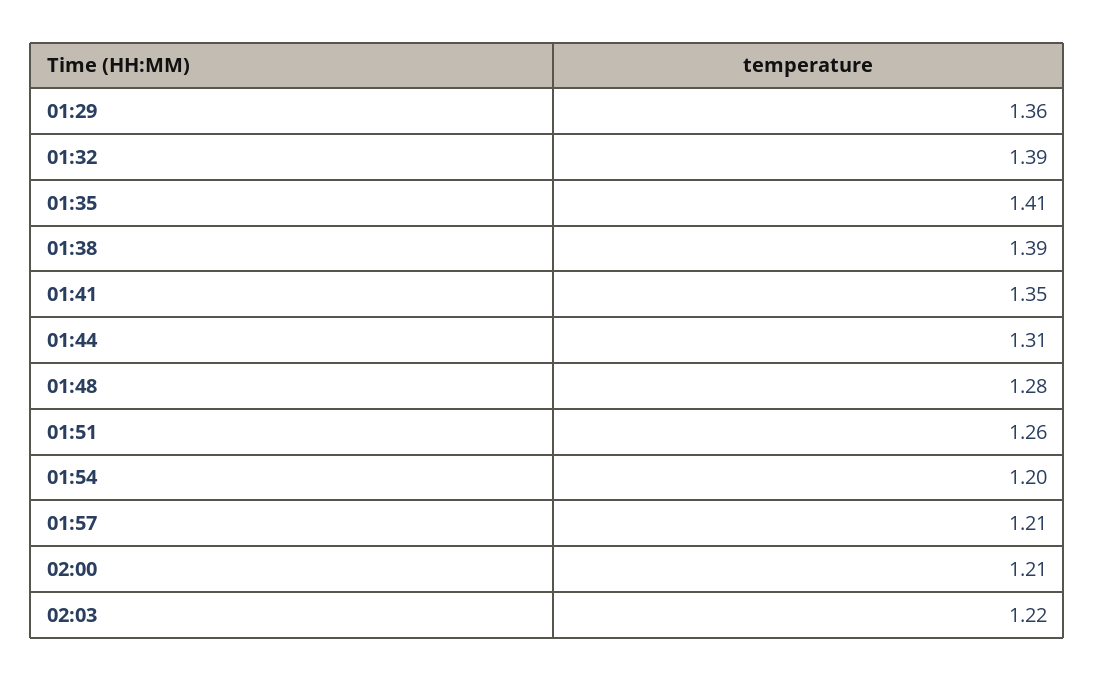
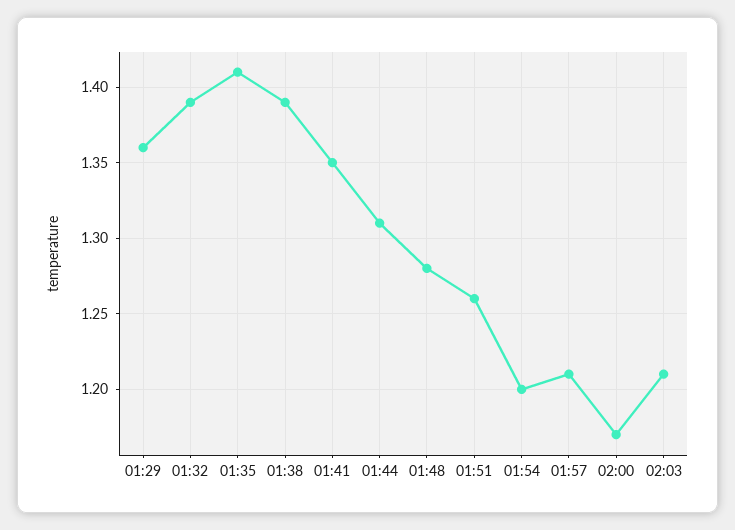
  {
    "01:29": 1.36,
    "01:32": 1.39,
    "01:35": 1.41,
    "01:38": 1.39,
    "01:41": 1.35,
    "01:44": 1.31,
    "01:48": 1.28,
    "01:51": 1.26,
    "01:54": 1.2,
    "01:57": 1.21,
-   "02:00": 1.21,
+   "02:00": 1.17,
-   "02:03": 1.22
+   "02:03": 1.21
  }

